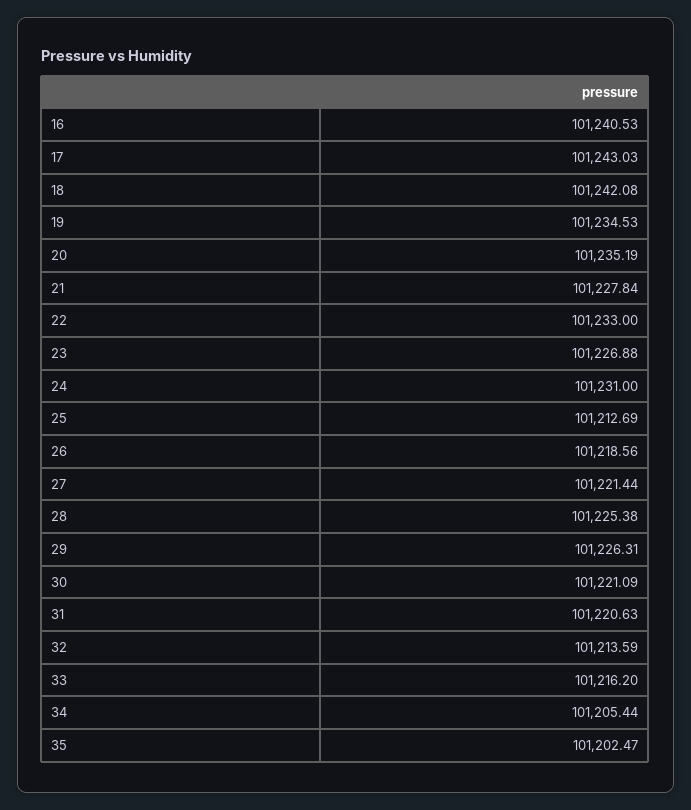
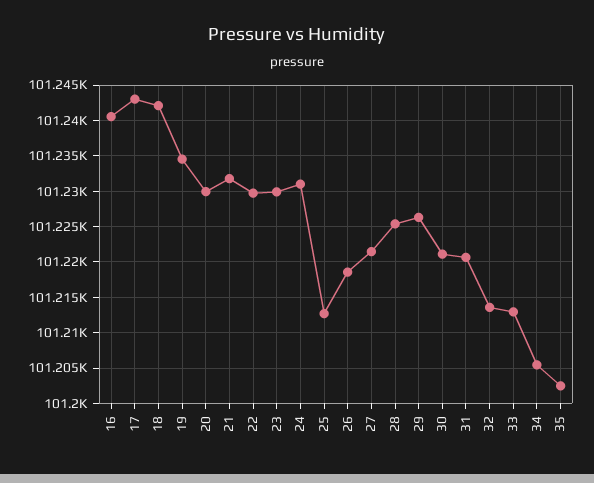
  {
    "16": 101240.53,
    "17": 101243.03,
    "18": 101242.08,
    "19": 101234.53,
-   "20": 101235.19,
+   "20": 101230,
-   "21": 101227.84,
+   "21": 101232,
-   "22": 101233,
+   "22": 101230,
-   "23": 101226.88,
+   "23": 101230,
    "24": 101231,
    "25": 101212.69,
    "26": 101218.56,
    "27": 101221.44,
    "28": 101225.38,
    "29": 101226.31,
    "30": 101221.09,
    "31": 101220.63,
    "32": 101213.59,
-   "33": 101216.2,
+   "33": 101213,
    "34": 101205.44,
    "35": 101202.47
  }

